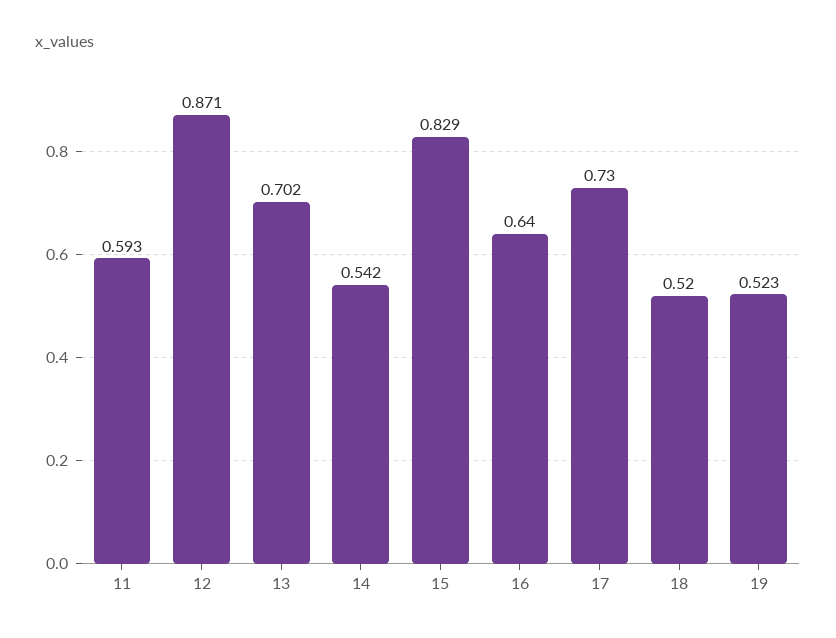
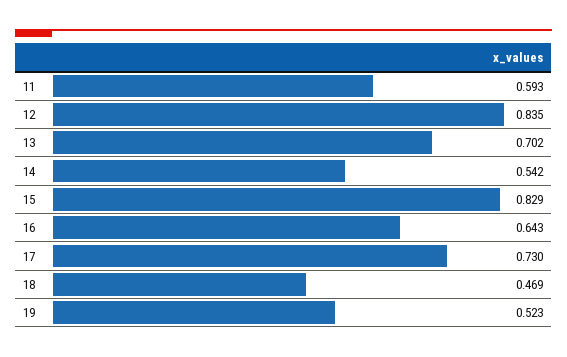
  {
    "11": 0.593,
-   "12": 0.871,
+   "12": 0.835,
    "13": 0.702,
    "14": 0.542,
    "15": 0.829,
-   "16": 0.64,
+   "16": 0.643,
    "17": 0.73,
-   "18": 0.52,
+   "18": 0.469,
    "19": 0.523
  }

